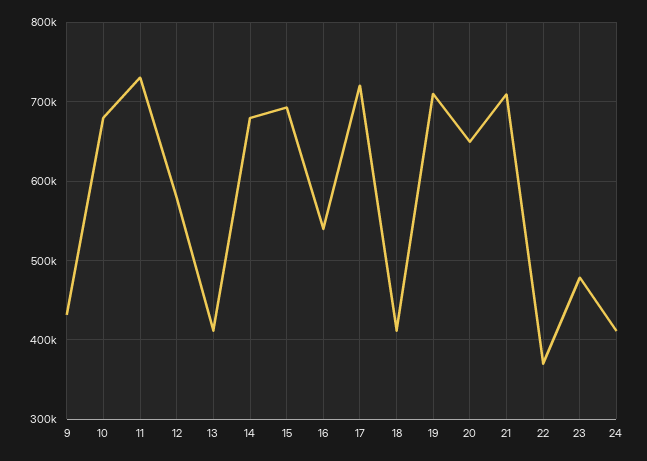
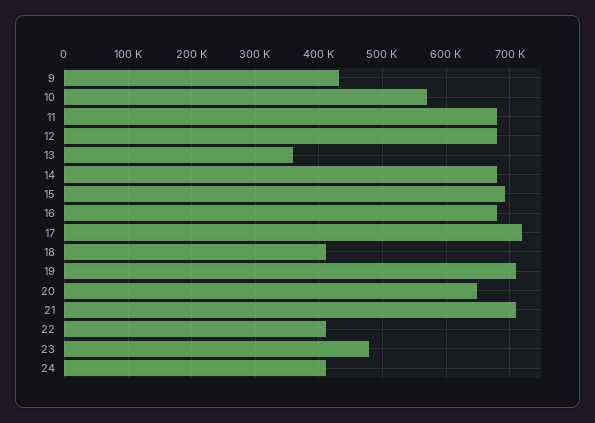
  {
    "9": 430000,
-   "10": 680000,
+   "10": 570000,
-   "11": 730000,
+   "11": 680000,
-   "12": 580000,
+   "12": 680000,
-   "13": 410000,
+   "13": 360000,
    "14": 680000,
    "15": 690000,
-   "16": 540000,
+   "16": 680000,
    "17": 720000,
    "18": 410000,
    "19": 710000,
    "20": 650000,
    "21": 710000,
-   "22": 370000,
+   "22": 410000,
    "23": 480000,
    "24": 410000
  }

